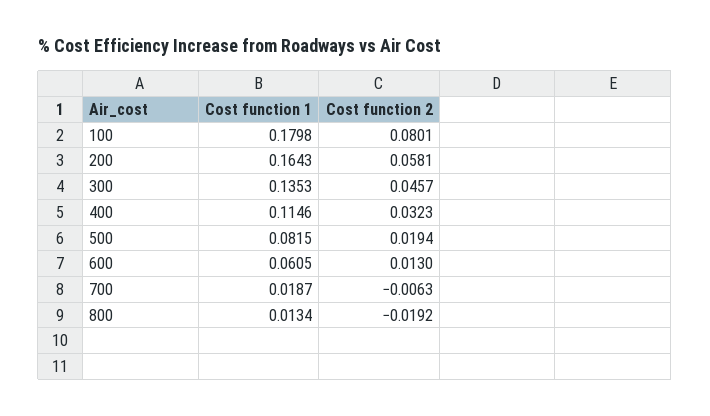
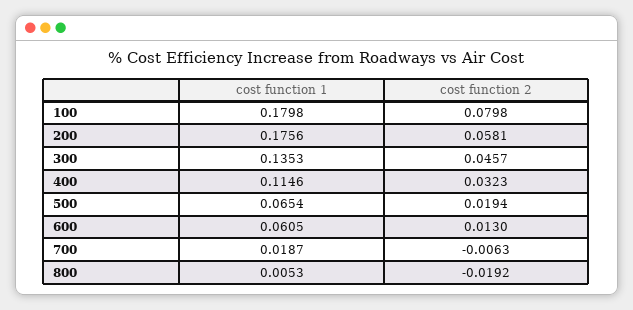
  {
    "Cost function 1": {
      "100": 0.1798,
-     "200": 0.1643,
+     "200": 0.1756,
      "300": 0.1353,
      "400": 0.1146,
-     "500": 0.0815,
+     "500": 0.0654,
      "600": 0.0605,
      "700": 0.0187,
-     "800": 0.0134
+     "800": 0.0053
    },
    "Cost function 2": {
-     "100": 0.0801,
+     "100": 0.0798,
      "200": 0.0581,
      "300": 0.0457,
      "400": 0.0323,
      "500": 0.0194,
      "600": 0.013,
      "700": -0.0063,
      "800": -0.0192
    }
  }

